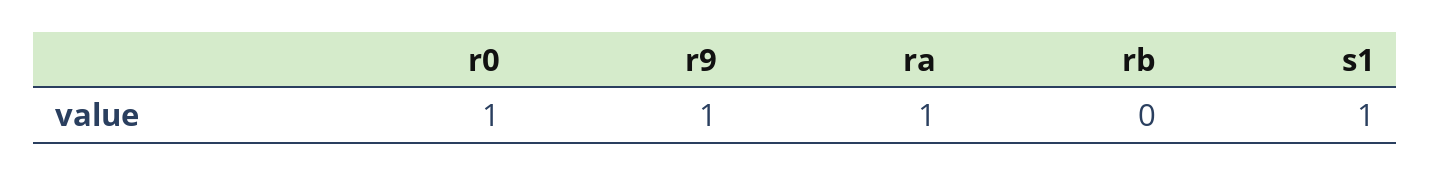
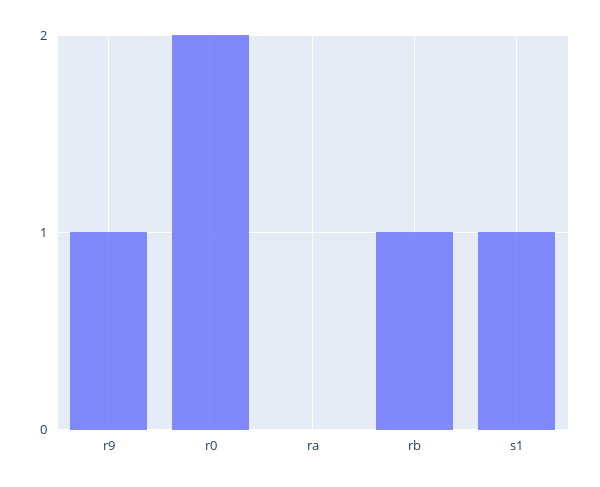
  {
-   "r0": 1,
+   "r0": 2,
    "r9": 1,
-   "ra": 1,
+   "ra": 0,
-   "rb": 0,
+   "rb": 1,
    "s1": 1
  }

